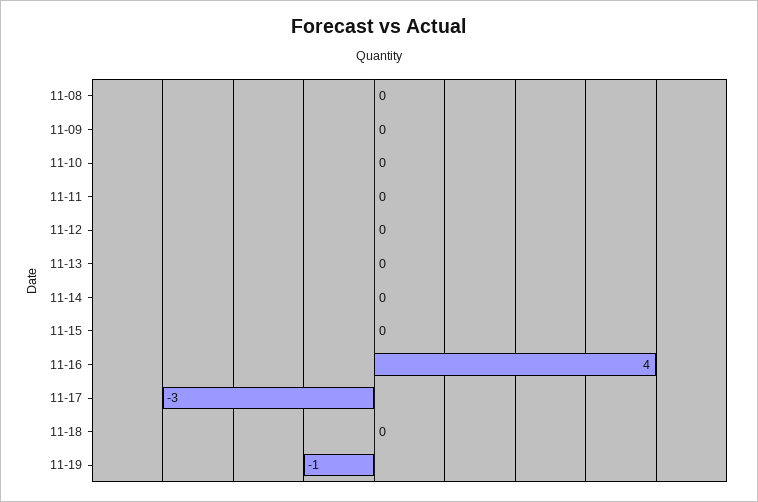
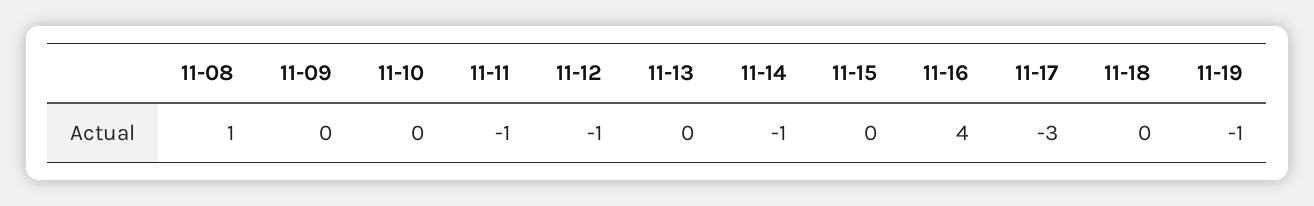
  {
-   "11-08": 0,
+   "11-08": 1,
    "11-09": 0,
    "11-10": 0,
-   "11-11": 0,
+   "11-11": -1,
-   "11-12": 0,
+   "11-12": -1,
    "11-13": 0,
-   "11-14": 0,
+   "11-14": -1,
    "11-15": 0,
    "11-16": 4,
    "11-17": -3,
    "11-18": 0,
    "11-19": -1
  }

